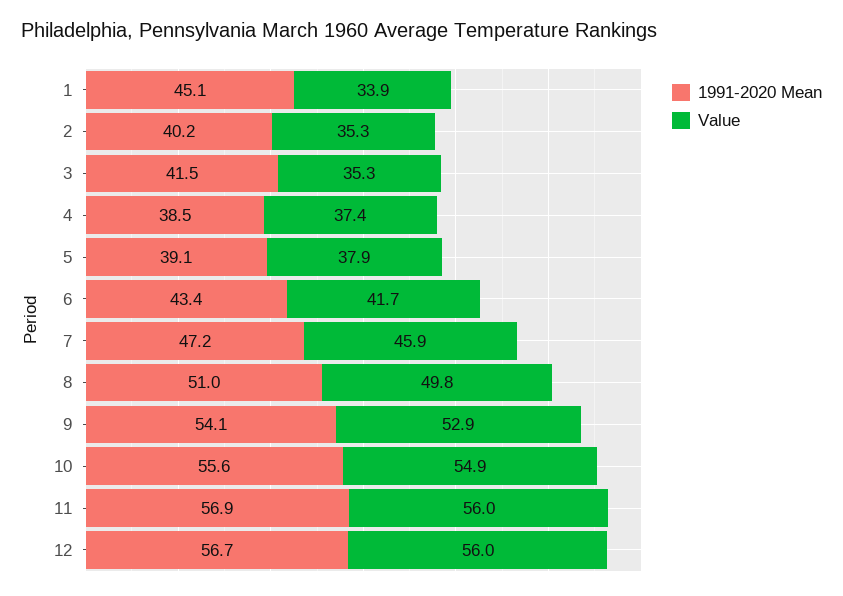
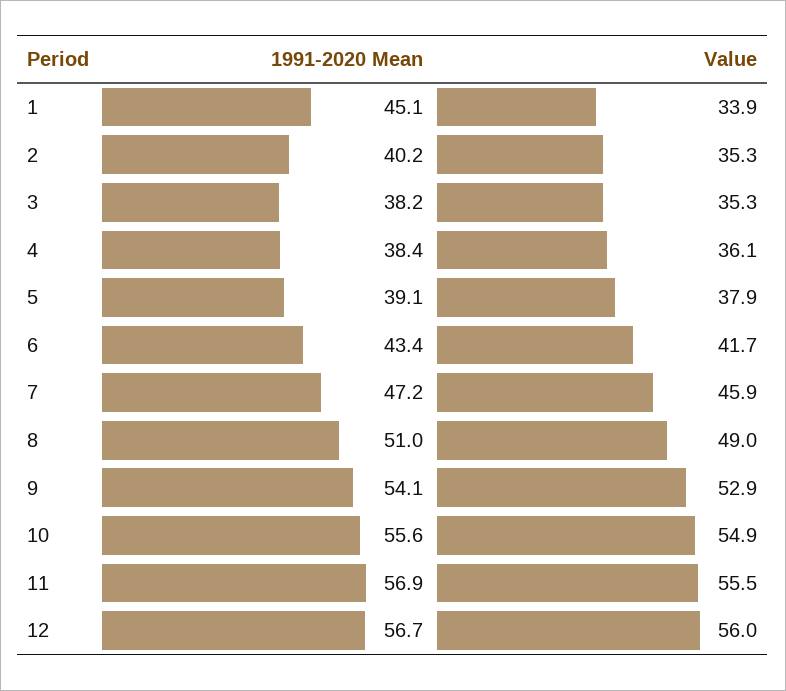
  {
    "1991-2020 Mean": {
      "1": 45.1,
      "2": 40.2,
-     "3": 41.5,
+     "3": 38.2,
-     "4": 38.5,
+     "4": 38.4,
      "5": 39.1,
      "6": 43.4,
      "7": 47.2,
      "8": 51,
      "9": 54.1,
      "10": 55.6,
      "11": 56.9,
      "12": 56.7
    },
    "Value": {
      "1": 33.9,
      "2": 35.3,
      "3": 35.3,
-     "4": 37.4,
+     "4": 36.1,
      "5": 37.9,
      "6": 41.7,
      "7": 45.9,
-     "8": 49.8,
+     "8": 49,
      "9": 52.9,
      "10": 54.9,
-     "11": 56,
+     "11": 55.5,
      "12": 56
    }
  }

